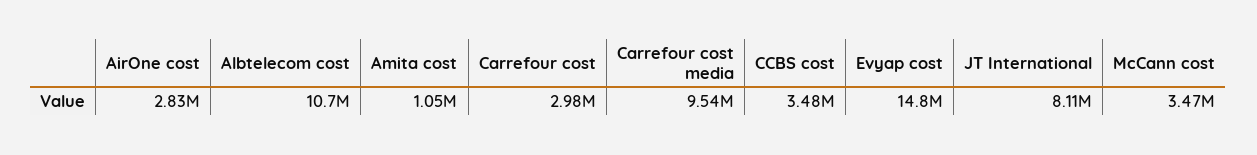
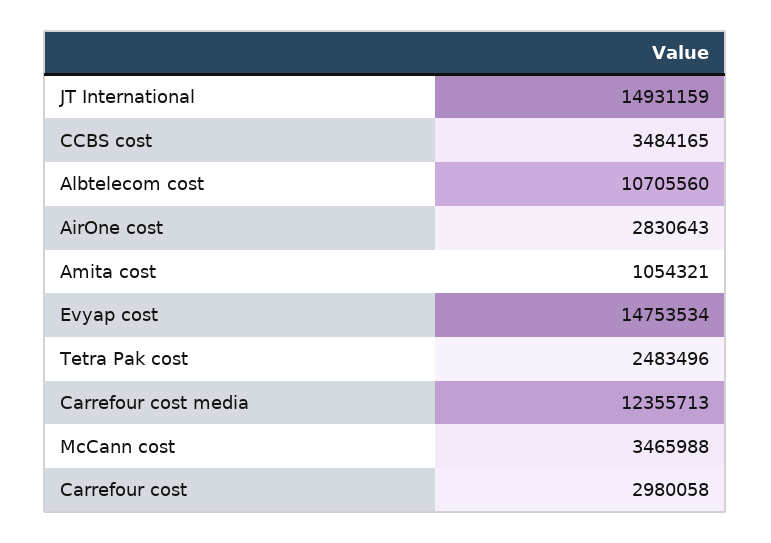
  {
    "AirOne cost": 2830643,
    "Albtelecom cost": 10705560,
    "Amita cost": 1054321,
    "Carrefour cost": 2980058,
-   "Carrefour cost media": 9540000,
+   "Carrefour cost media": 12355713,
    "CCBS cost": 3484165,
    "Evyap cost": 14753534,
-   "JT International": 8110000,
+   "JT International": 14931159,
-   "McCann cost": 3465988
+   "McCann cost": 3465988,
+   "Tetra Pak cost": 2483496
  }

